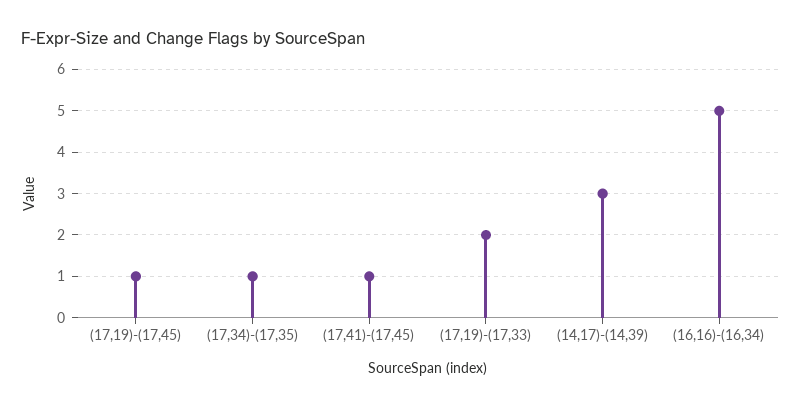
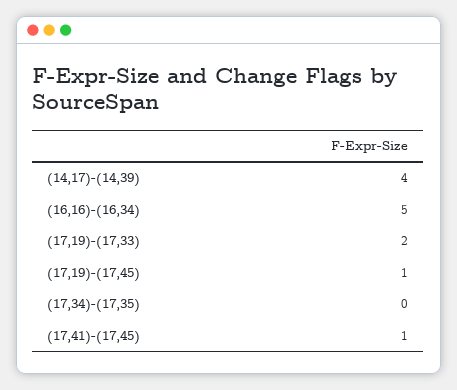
  {
    "(17,19)-(17,45)": 1,
-   "(17,34)-(17,35)": 1,
+   "(17,34)-(17,35)": 0,
    "(17,41)-(17,45)": 1,
    "(17,19)-(17,33)": 2,
-   "(14,17)-(14,39)": 3,
+   "(14,17)-(14,39)": 4,
    "(16,16)-(16,34)": 5
  }

